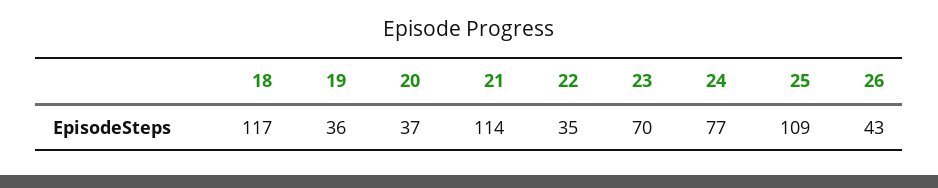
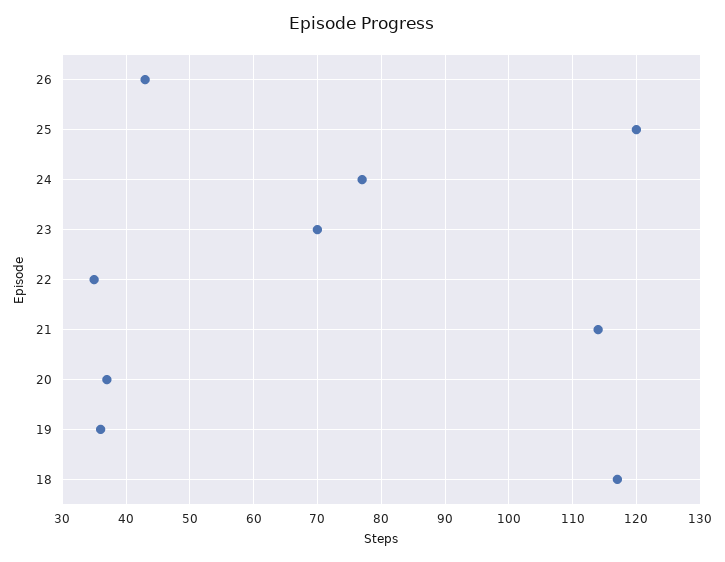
  {
    "18": 117,
    "19": 36,
    "20": 37,
    "21": 114,
    "22": 35,
    "23": 70,
    "24": 77,
-   "25": 109,
+   "25": 120,
    "26": 43
  }

